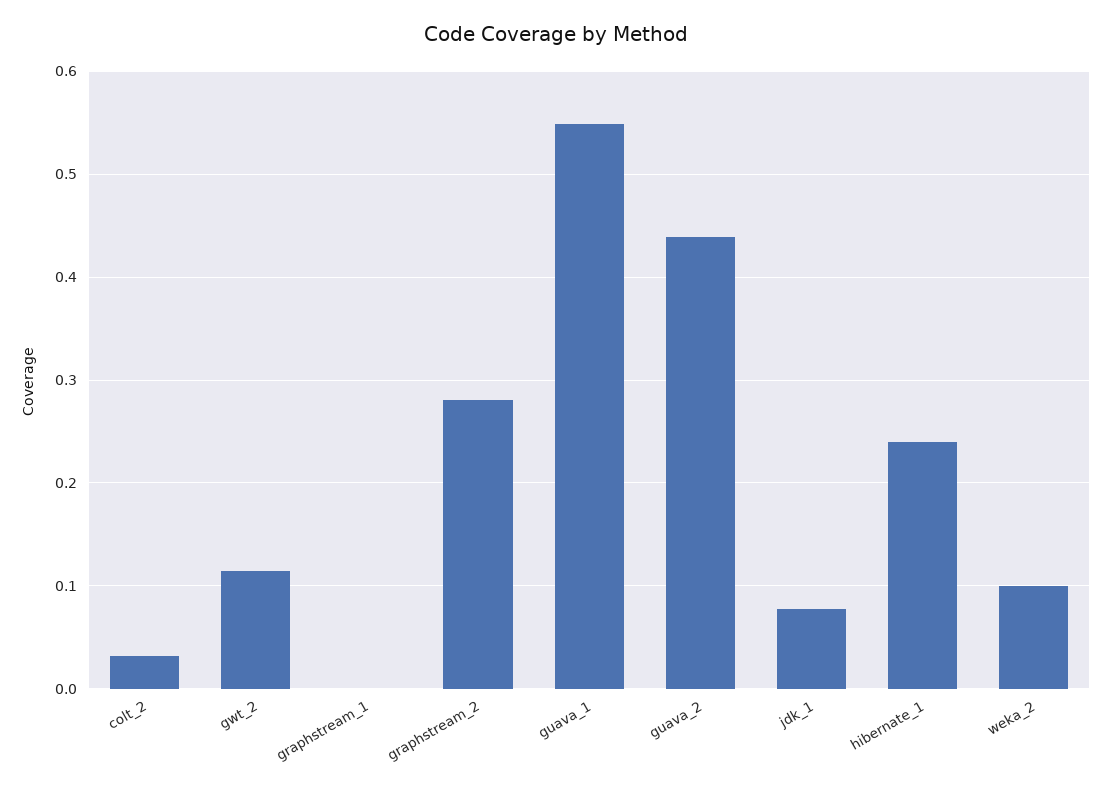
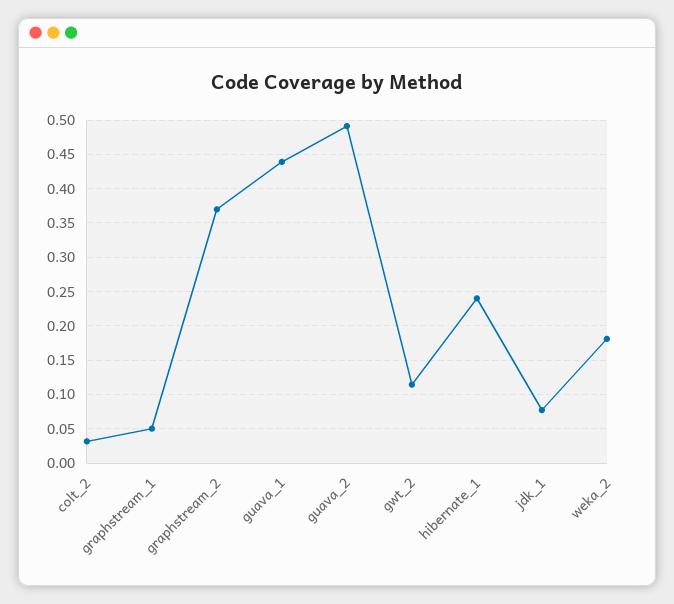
  {
    "colt_2": 0.03,
    "gwt_2": 0.11,
-   "graphstream_1": 0,
+   "graphstream_1": 0.05,
-   "graphstream_2": 0.28,
+   "graphstream_2": 0.37,
-   "guava_1": 0.55,
+   "guava_1": 0.44,
-   "guava_2": 0.44,
+   "guava_2": 0.49,
    "jdk_1": 0.08,
    "hibernate_1": 0.24,
-   "weka_2": 0.1
+   "weka_2": 0.18
  }

